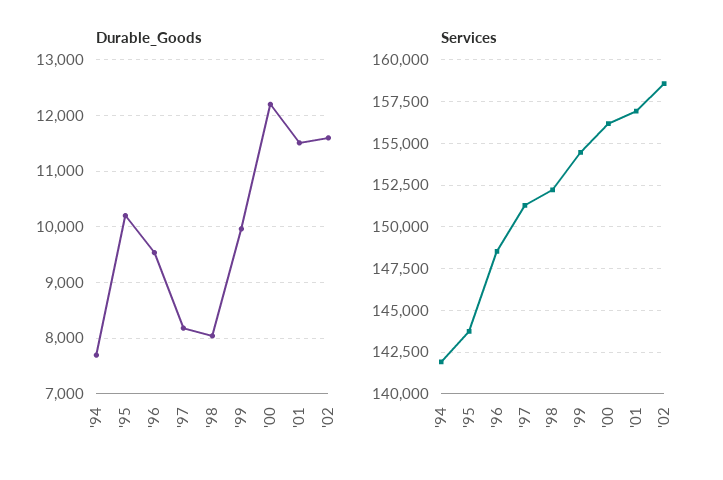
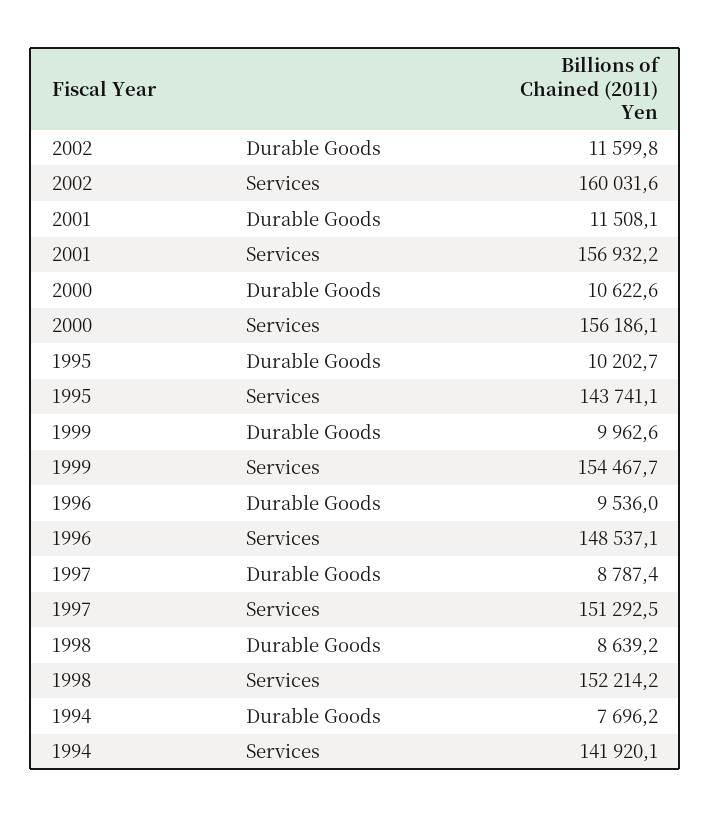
  {
    "Durable_Goods": {
      "'94": 7696.2,
      "'95": 10202.7,
      "'96": 9536,
-     "'97": 8200,
+     "'97": 8787.4,
-     "'98": 8000,
+     "'98": 8639.2,
      "'99": 9962.6,
-     "'00": 12200,
+     "'00": 10622.6,
      "'01": 11508.1,
      "'02": 11599.8
    },
    "Services": {
      "'94": 141920.1,
      "'95": 143741.1,
      "'96": 148537.1,
      "'97": 151292.5,
      "'98": 152214.2,
      "'99": 154467.7,
      "'00": 156186.1,
      "'01": 156932.2,
-     "'02": 158500
+     "'02": 160031.6
    }
  }

